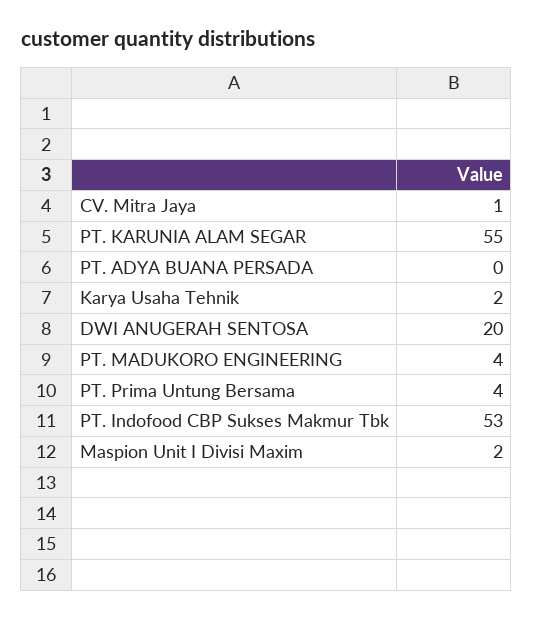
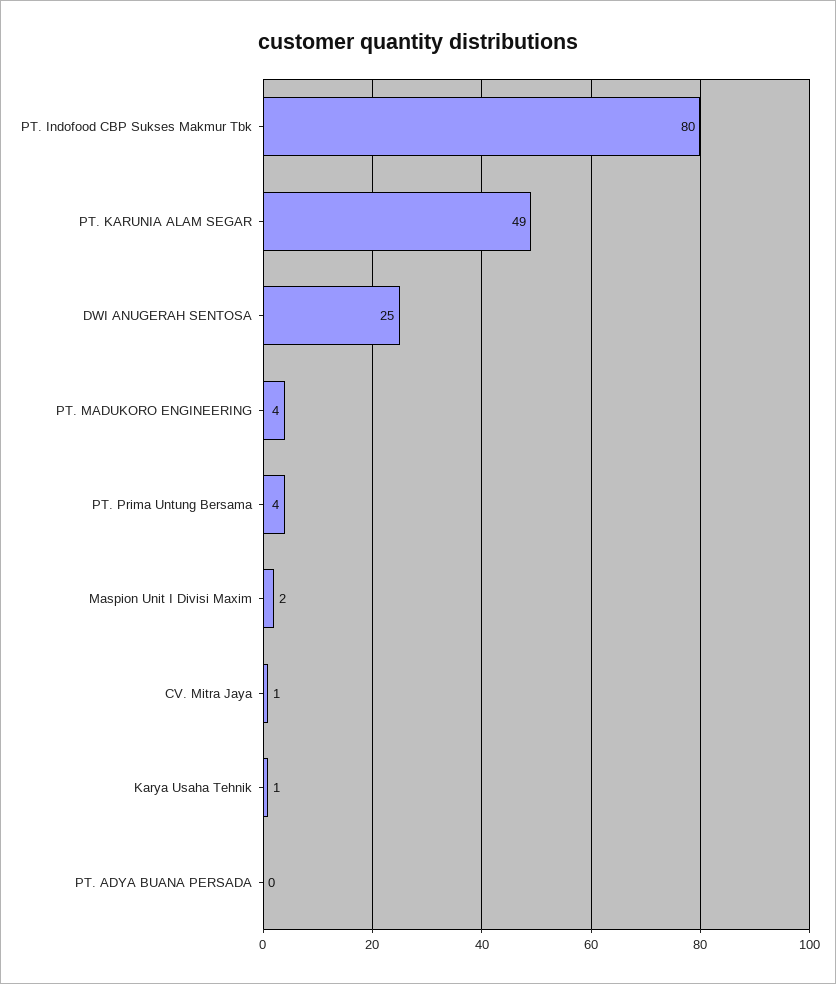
  {
    "CV. Mitra Jaya": 1,
-   "PT. KARUNIA ALAM SEGAR": 55,
+   "PT. KARUNIA ALAM SEGAR": 49,
    "PT. ADYA BUANA PERSADA": 0,
-   "Karya Usaha Tehnik": 2,
+   "Karya Usaha Tehnik": 1,
-   "DWI ANUGERAH SENTOSA": 20,
+   "DWI ANUGERAH SENTOSA": 25,
    "PT. MADUKORO ENGINEERING": 4,
    "PT. Prima Untung Bersama": 4,
-   "PT. Indofood CBP Sukses Makmur Tbk": 53,
+   "PT. Indofood CBP Sukses Makmur Tbk": 80,
    "Maspion Unit I Divisi Maxim": 2
  }

